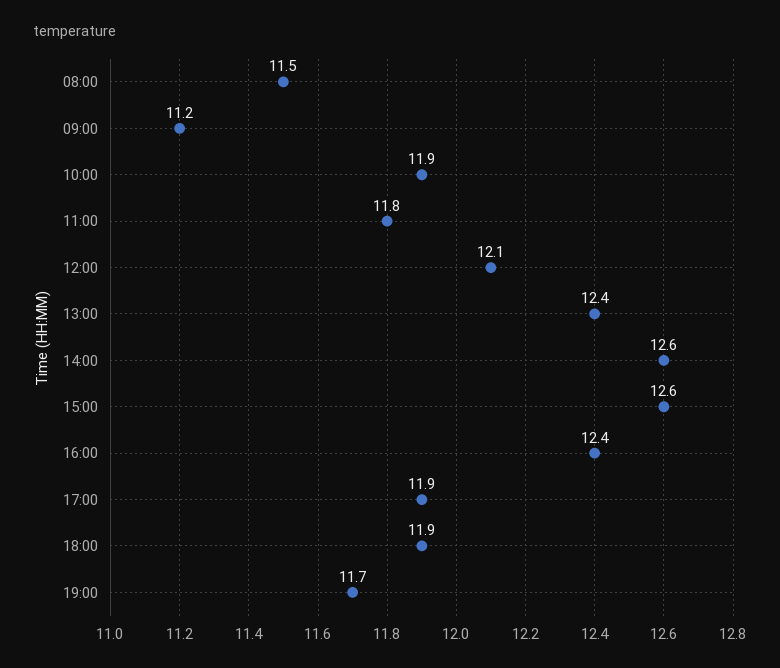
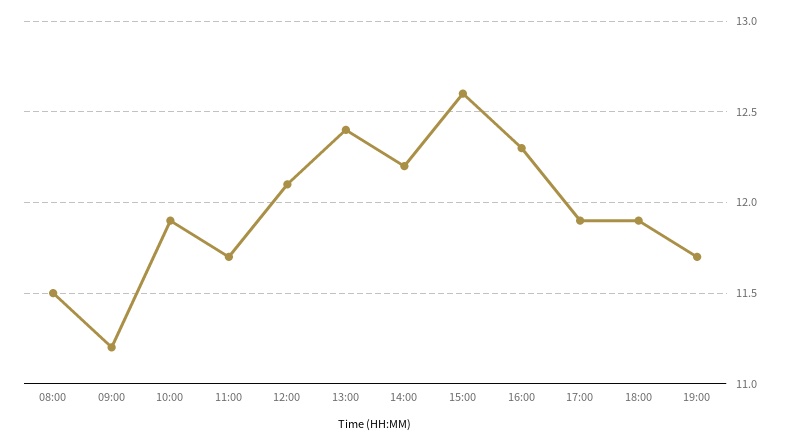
  {
    "08:00": 11.5,
    "09:00": 11.2,
    "10:00": 11.9,
-   "11:00": 11.8,
+   "11:00": 11.7,
    "12:00": 12.1,
    "13:00": 12.4,
-   "14:00": 12.6,
+   "14:00": 12.2,
    "15:00": 12.6,
-   "16:00": 12.4,
+   "16:00": 12.3,
    "17:00": 11.9,
    "18:00": 11.9,
    "19:00": 11.7
  }

